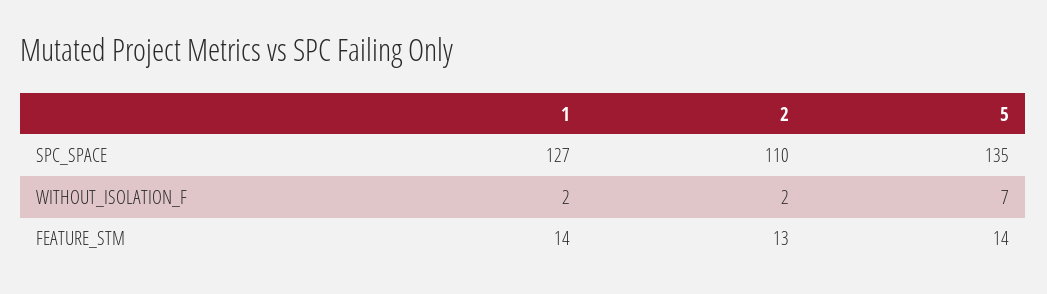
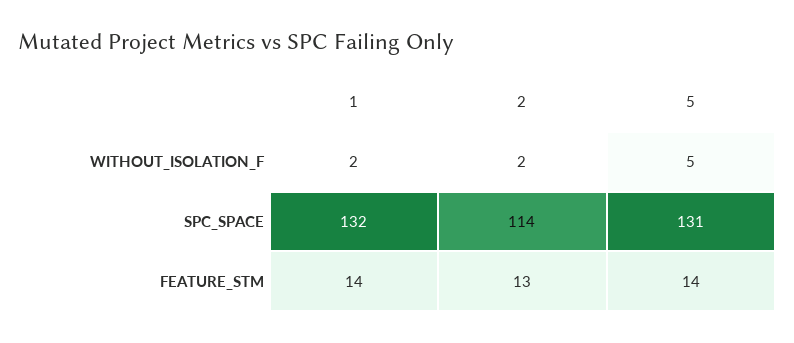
  {
    "1": {
-     "SPC_SPACE": 127,
+     "SPC_SPACE": 132,
      "WITHOUT_ISOLATION_F": 2,
      "FEATURE_STM": 14
    },
    "2": {
-     "SPC_SPACE": 110,
+     "SPC_SPACE": 114,
      "WITHOUT_ISOLATION_F": 2,
      "FEATURE_STM": 13
    },
    "5": {
-     "SPC_SPACE": 135,
+     "SPC_SPACE": 131,
-     "WITHOUT_ISOLATION_F": 7,
+     "WITHOUT_ISOLATION_F": 5,
      "FEATURE_STM": 14
    }
  }

